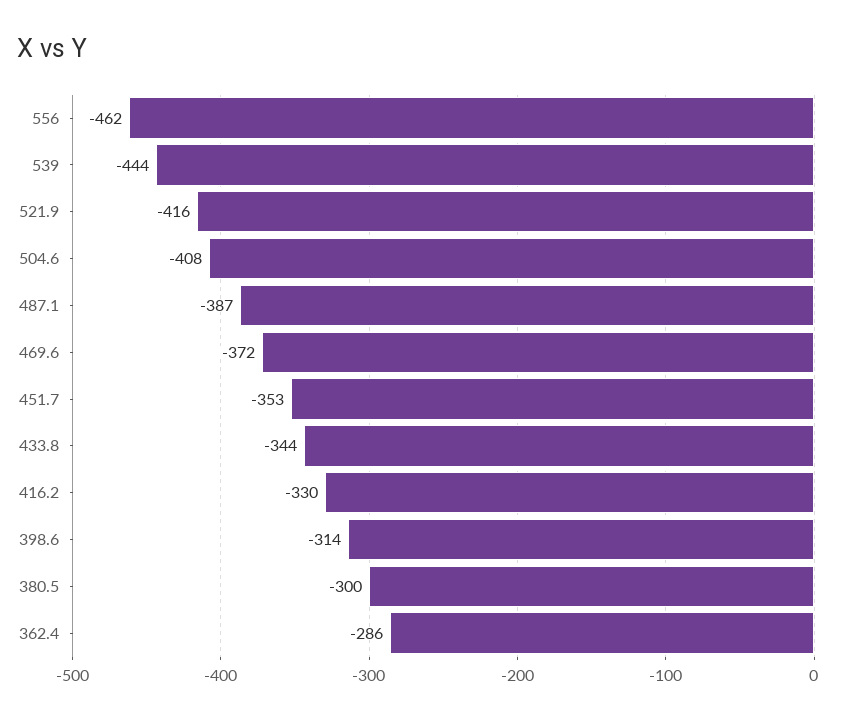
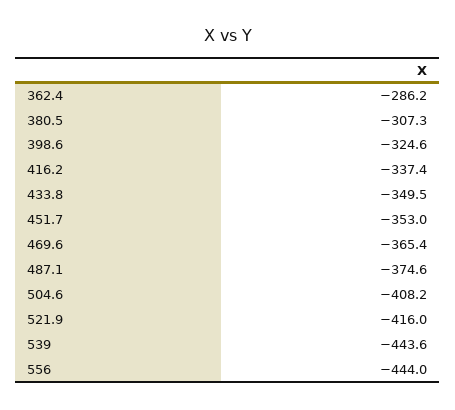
  {
-   "556": -462,
+   "556": -444,
    "539": -443.6,
    "521.9": -416,
    "504.6": -408.2,
-   "487.1": -387,
+   "487.1": -374.6,
-   "469.6": -372,
+   "469.6": -365.4,
    "451.7": -353,
-   "433.8": -344,
+   "433.8": -349.5,
-   "416.2": -330,
+   "416.2": -337.4,
-   "398.6": -314,
+   "398.6": -324.6,
-   "380.5": -300,
+   "380.5": -307.3,
    "362.4": -286.2
  }

